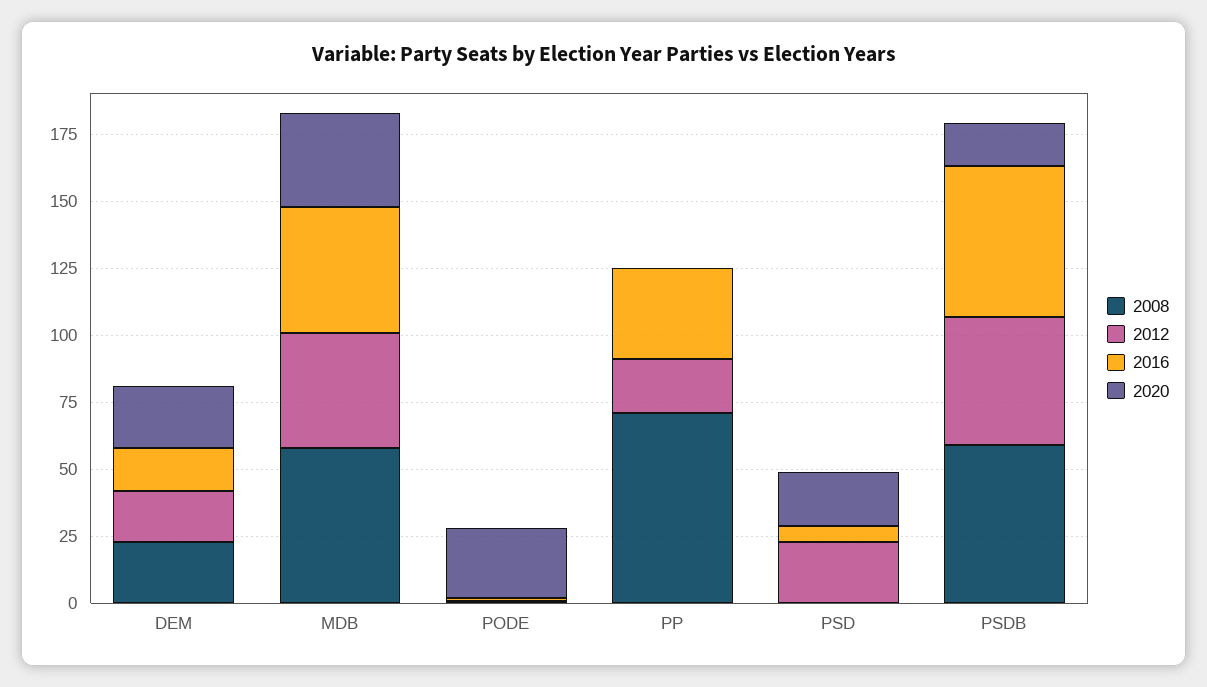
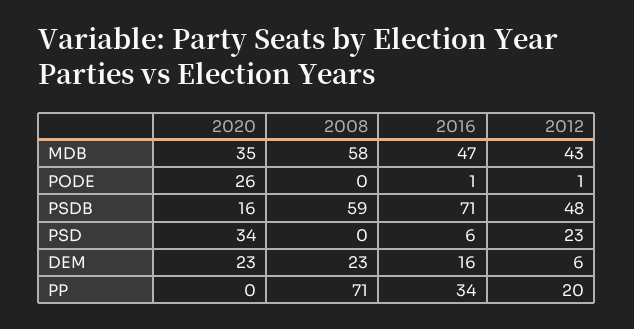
  {
    "2008": {
      "DEM": 23,
      "MDB": 58,
      "PODE": 0,
      "PP": 71,
      "PSD": 0,
      "PSDB": 59
    },
    "2012": {
-     "DEM": 20,
+     "DEM": 6,
      "MDB": 43,
      "PODE": 1,
      "PP": 20,
      "PSD": 23,
      "PSDB": 48
    },
    "2016": {
      "DEM": 16,
      "MDB": 47,
      "PODE": 1,
      "PP": 34,
      "PSD": 6,
-     "PSDB": 55
+     "PSDB": 71
    },
    "2020": {
      "DEM": 23,
      "MDB": 35,
      "PODE": 26,
      "PP": 0,
-     "PSD": 20,
+     "PSD": 34,
      "PSDB": 16
    }
  }

